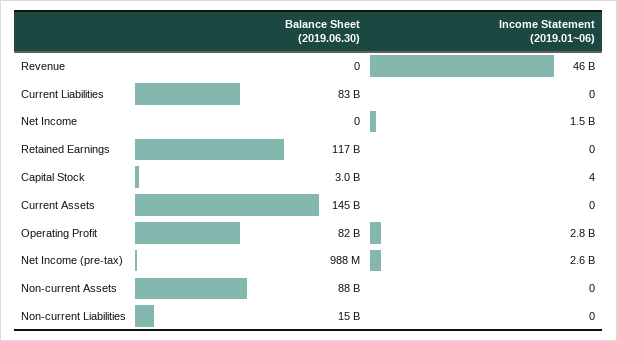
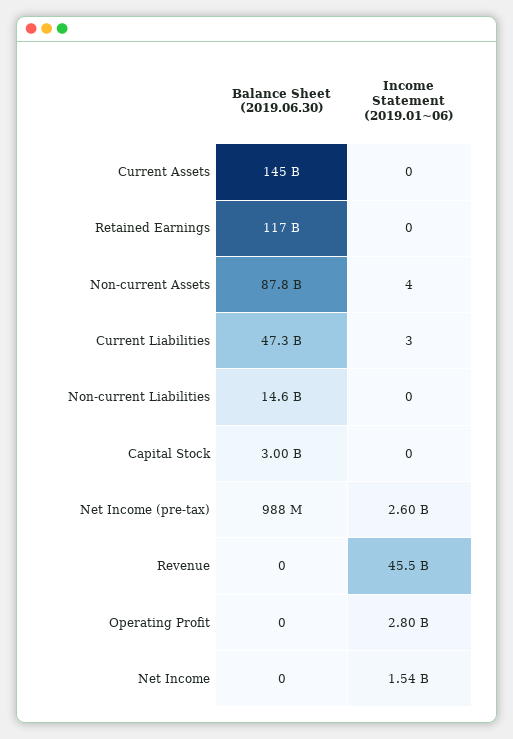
  {
    "Balance Sheet (2019.06.30)": {
      "Revenue": 0,
-     "Current Liabilities": 83000000000,
+     "Current Liabilities": 47300000000,
      "Net Income": 0,
      "Retained Earnings": 117000000000,
      "Capital Stock": 3000000000,
      "Current Assets": 145000000000,
-     "Operating Profit": 82000000000,
+     "Operating Profit": 0,
      "Net Income (pre-tax)": 988000000,
      "Non-current Assets": 87800000000,
      "Non-current Liabilities": 14600000000
    },
    "Income Statement (2019.01~06)": {
      "Revenue": 45500000000,
-     "Current Liabilities": 0,
+     "Current Liabilities": 3,
      "Net Income": 1540000000,
      "Retained Earnings": 0,
-     "Capital Stock": 4,
+     "Capital Stock": 0,
      "Current Assets": 0,
      "Operating Profit": 2800000000,
      "Net Income (pre-tax)": 2600000000,
-     "Non-current Assets": 0,
+     "Non-current Assets": 4,
      "Non-current Liabilities": 0
    }
  }

